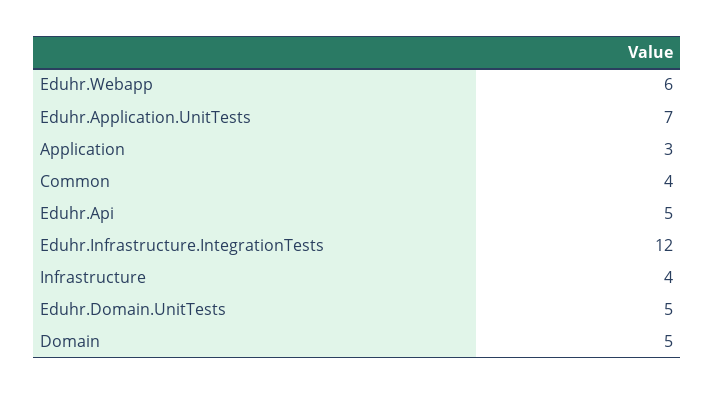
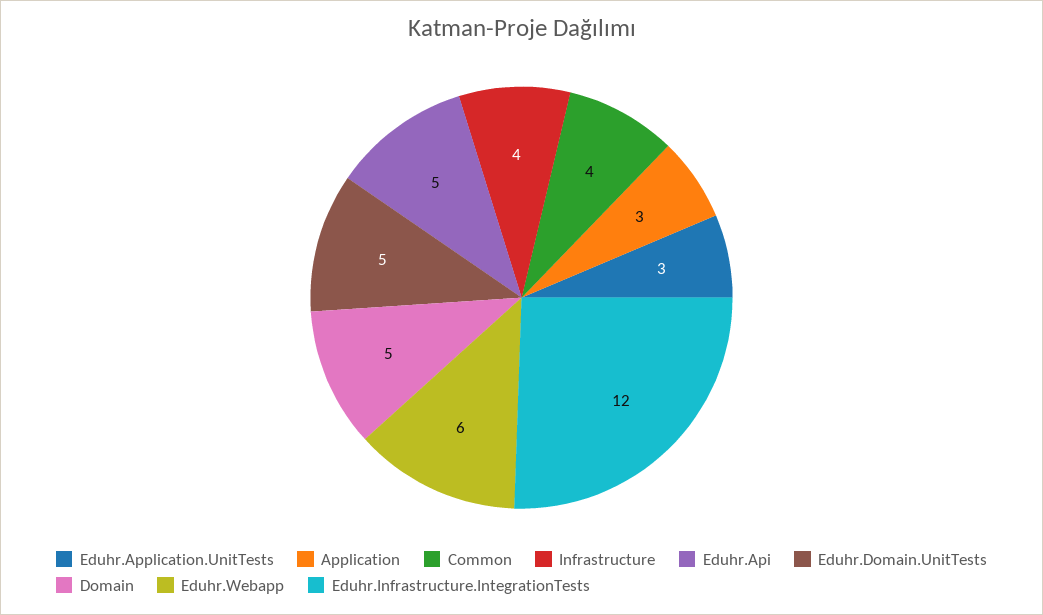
  {
    "Eduhr.Webapp": 6,
-   "Eduhr.Application.UnitTests": 7,
+   "Eduhr.Application.UnitTests": 3,
    "Application": 3,
    "Common": 4,
    "Eduhr.Api": 5,
    "Eduhr.Infrastructure.IntegrationTests": 12,
    "Infrastructure": 4,
    "Eduhr.Domain.UnitTests": 5,
    "Domain": 5
  }

